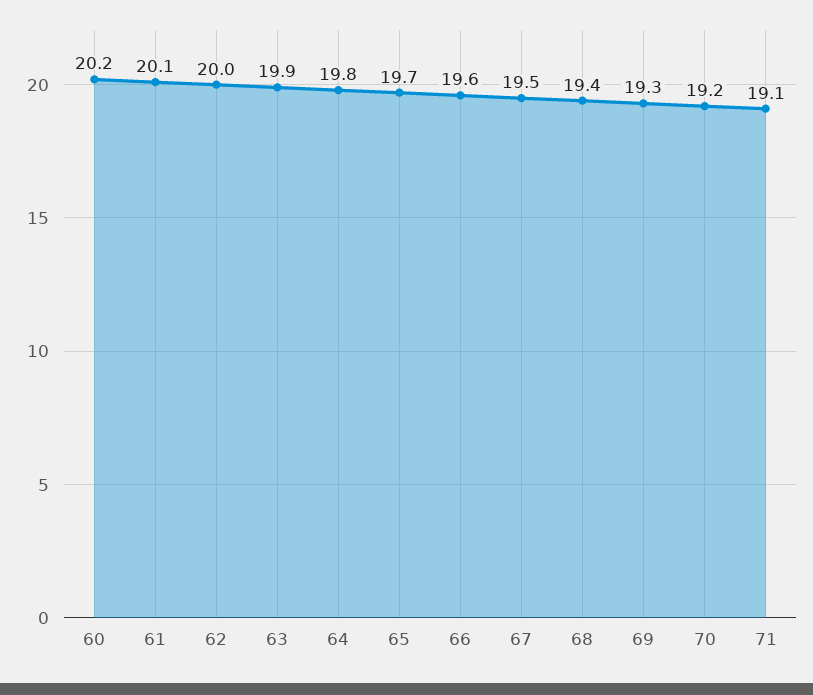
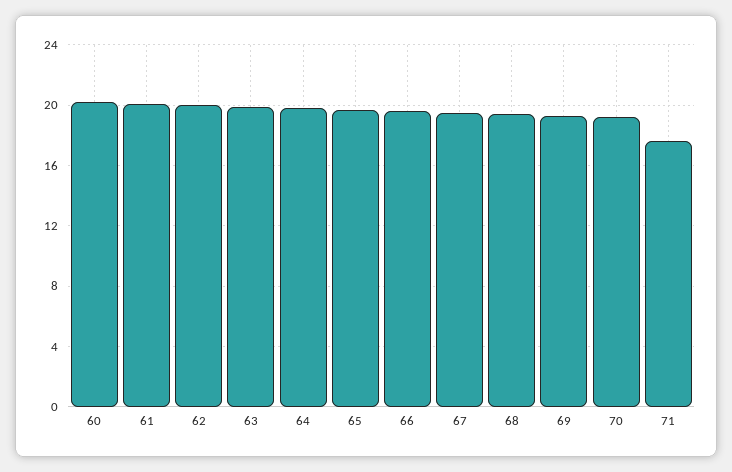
  {
    "60": 20.2,
    "61": 20.1,
    "62": 20,
    "63": 19.9,
    "64": 19.8,
    "65": 19.7,
    "66": 19.6,
    "67": 19.5,
    "68": 19.4,
    "69": 19.3,
    "70": 19.2,
-   "71": 19.1
+   "71": 17.5
  }

